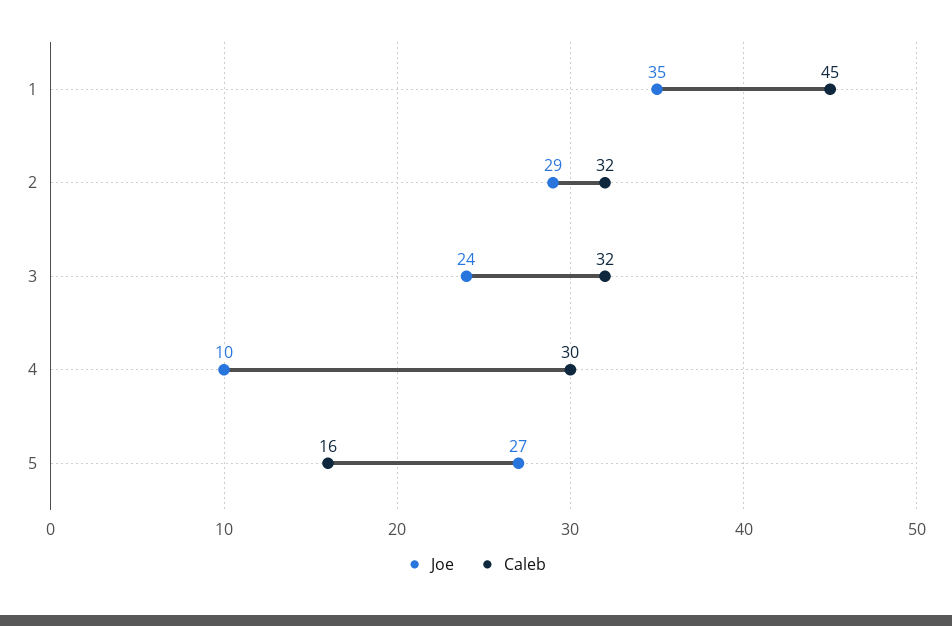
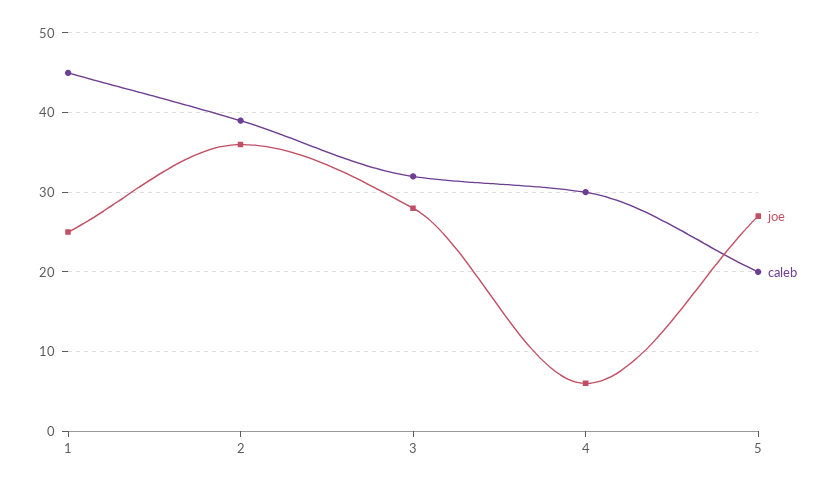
  {
    "Joe": {
-     "1": 35,
+     "1": 25,
-     "2": 29,
+     "2": 36,
-     "3": 24,
+     "3": 28,
-     "4": 10,
+     "4": 6,
      "5": 27
    },
    "Caleb": {
      "1": 45,
-     "2": 32,
+     "2": 39,
      "3": 32,
      "4": 30,
-     "5": 16
+     "5": 20
    }
  }

